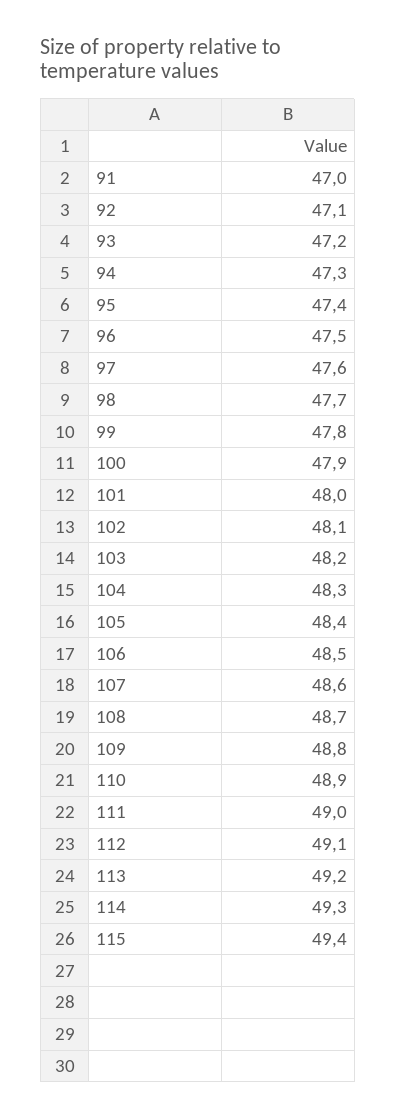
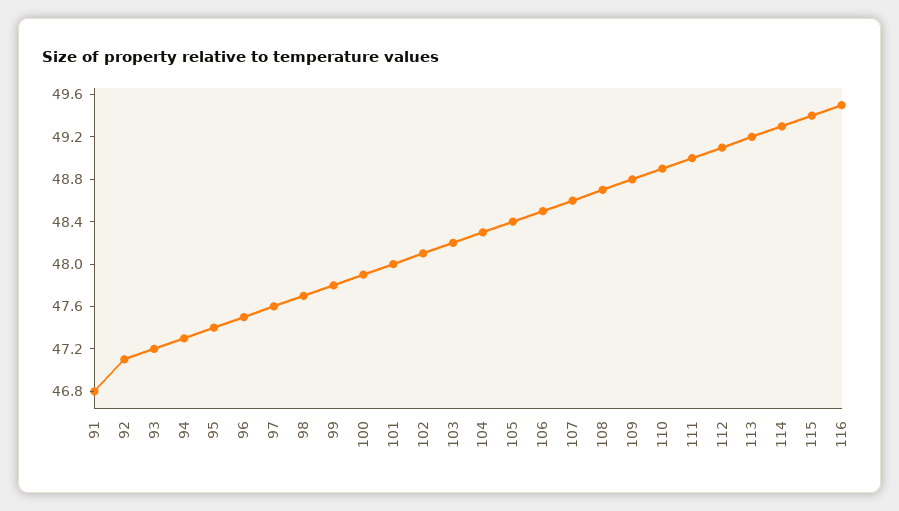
  {
-   "91": 47,
+   "91": 46.8,
    "92": 47.1,
    "93": 47.2,
    "94": 47.3,
    "95": 47.4,
    "96": 47.5,
    "97": 47.6,
    "98": 47.7,
    "99": 47.8,
    "100": 47.9,
    "101": 48,
    "102": 48.1,
    "103": 48.2,
    "104": 48.3,
    "105": 48.4,
    "106": 48.5,
    "107": 48.6,
    "108": 48.7,
    "109": 48.8,
    "110": 48.9,
    "111": 49,
    "112": 49.1,
    "113": 49.2,
    "114": 49.3,
-   "115": 49.4
+   "115": 49.4,
+   "116": 49.5
  }

